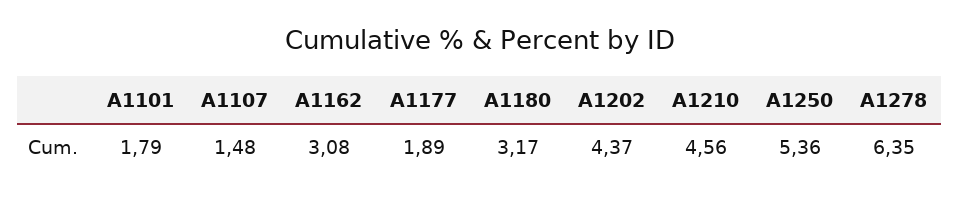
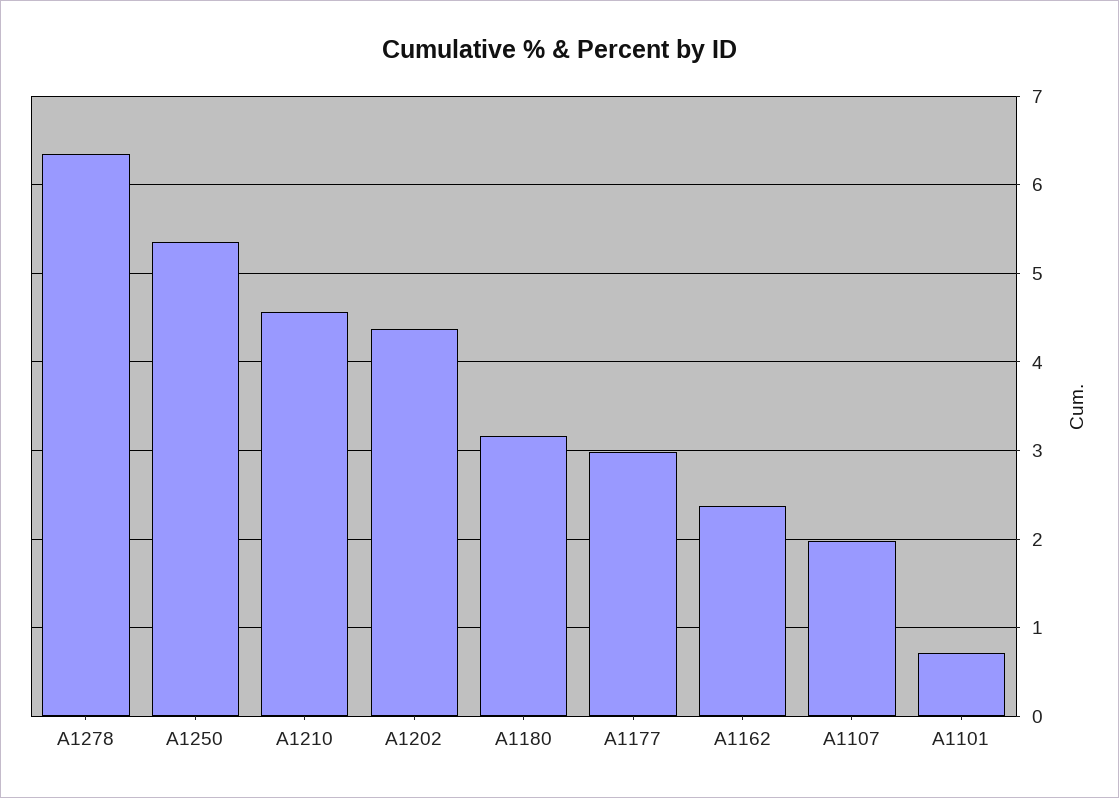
  {
-   "A1101": 1.79,
+   "A1101": 0.7,
-   "A1107": 1.48,
+   "A1107": 2,
-   "A1162": 3.08,
+   "A1162": 2.4,
-   "A1177": 1.89,
+   "A1177": 3,
    "A1180": 3.17,
    "A1202": 4.37,
    "A1210": 4.56,
    "A1250": 5.36,
    "A1278": 6.35
  }

